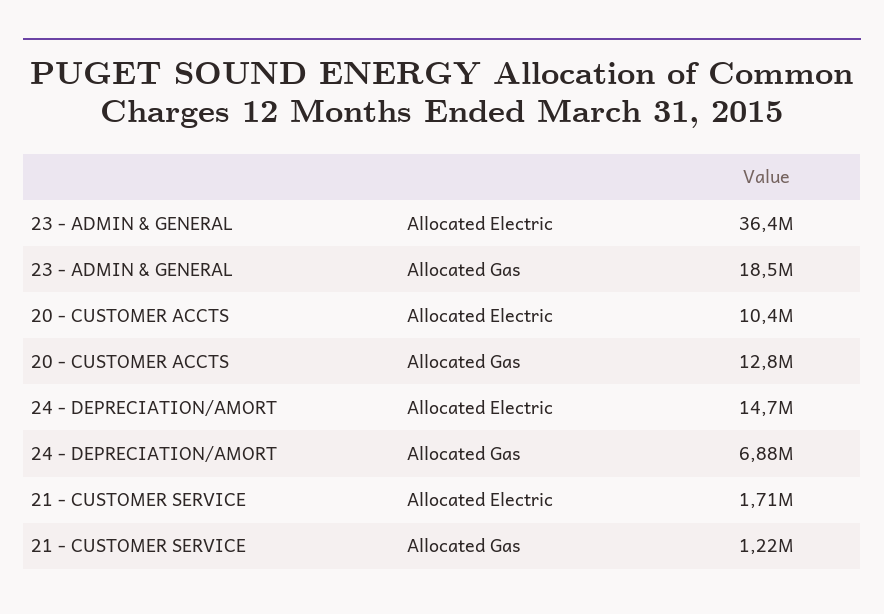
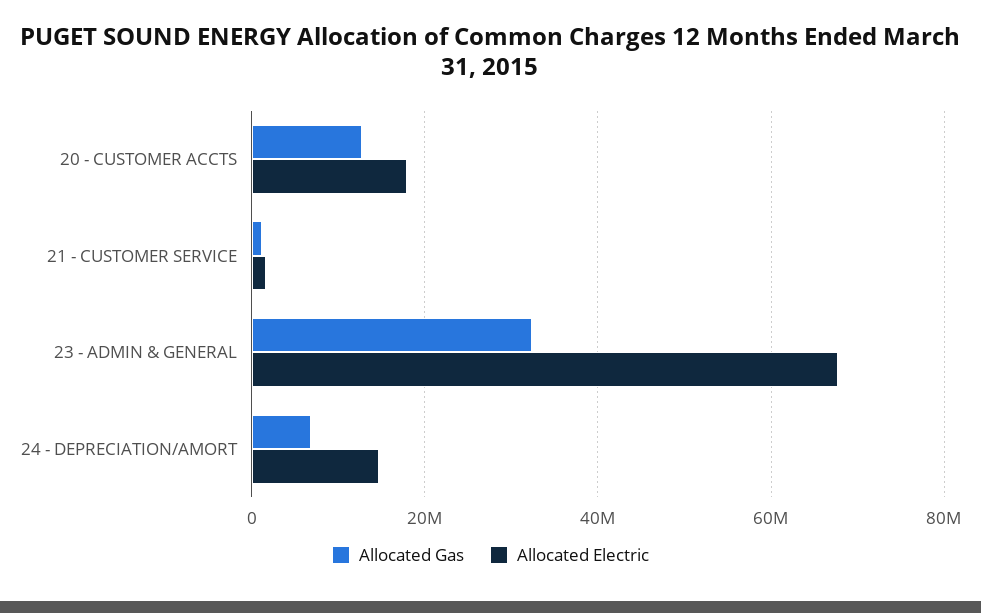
  {
    "Allocated Electric": {
-     "23 - ADMIN & GENERAL": 36400000,
+     "23 - ADMIN & GENERAL": 68000000,
-     "20 - CUSTOMER ACCTS": 10400000,
+     "20 - CUSTOMER ACCTS": 18000000,
      "24 - DEPRECIATION/AMORT": 14700000,
      "21 - CUSTOMER SERVICE": 1710000
    },
    "Allocated Gas": {
-     "23 - ADMIN & GENERAL": 18500000,
+     "23 - ADMIN & GENERAL": 32000000,
      "20 - CUSTOMER ACCTS": 12800000,
      "24 - DEPRECIATION/AMORT": 6880000,
      "21 - CUSTOMER SERVICE": 1220000
    }
  }

